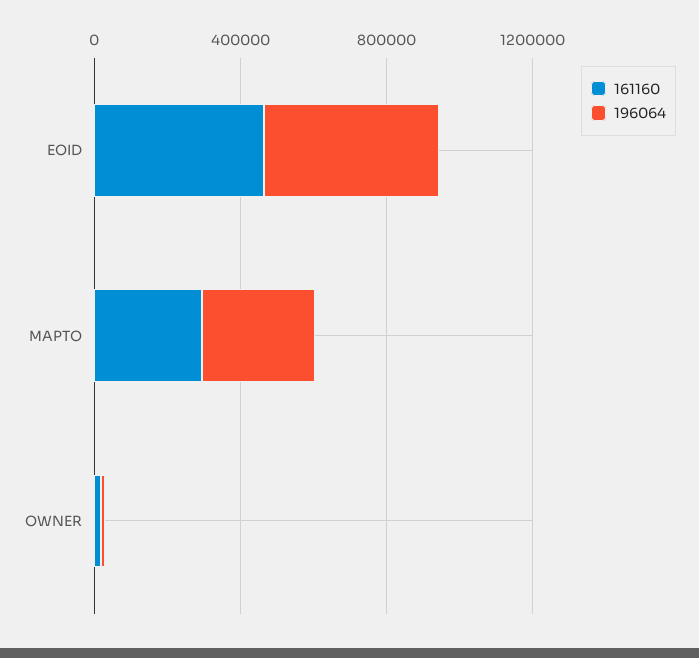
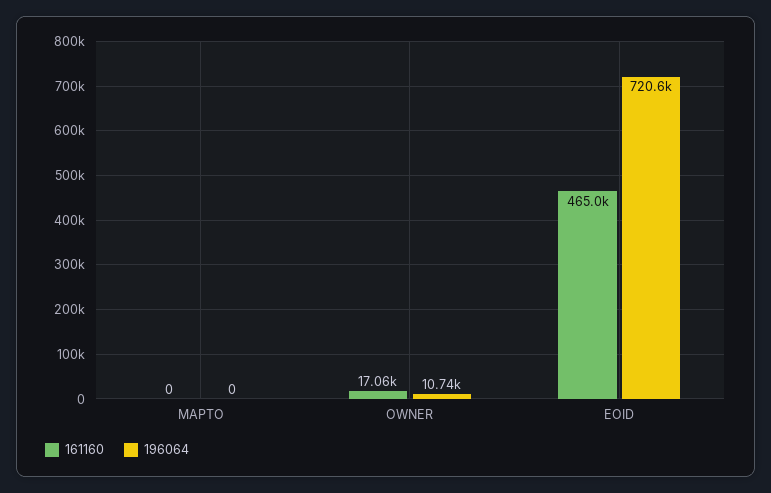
  {
    "161160": {
      "EOID": 465000,
-     "MAPTO": 300000,
+     "MAPTO": 0,
      "OWNER": 17060
    },
    "196064": {
-     "EOID": 500000,
+     "EOID": 720600,
-     "MAPTO": 300000,
+     "MAPTO": 0,
      "OWNER": 10740
    }
  }

